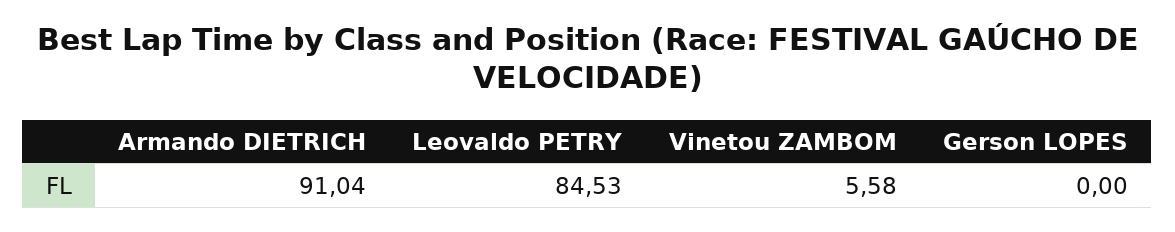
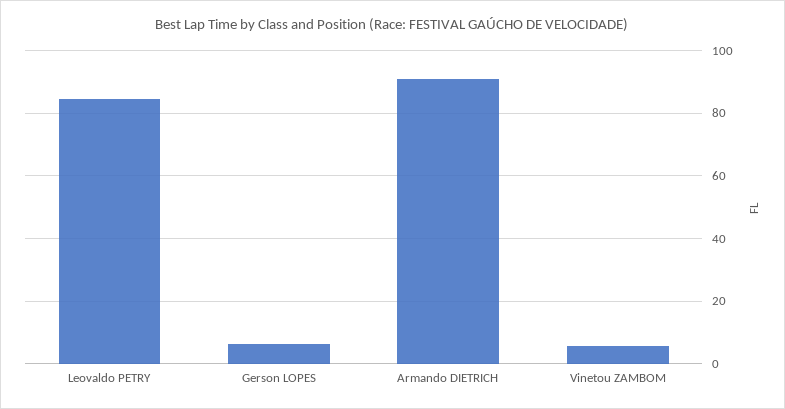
  {
    "Armando DIETRICH": 91.04,
    "Leovaldo PETRY": 84.53,
    "Vinetou ZAMBOM": 5.58,
-   "Gerson LOPES": 0
+   "Gerson LOPES": 6
  }

